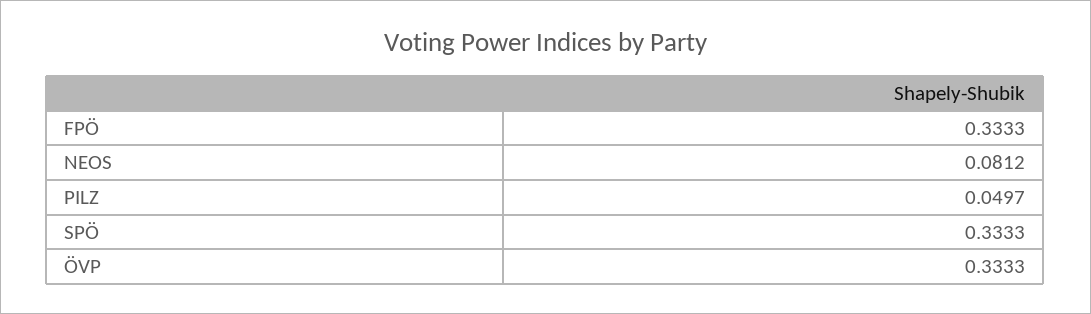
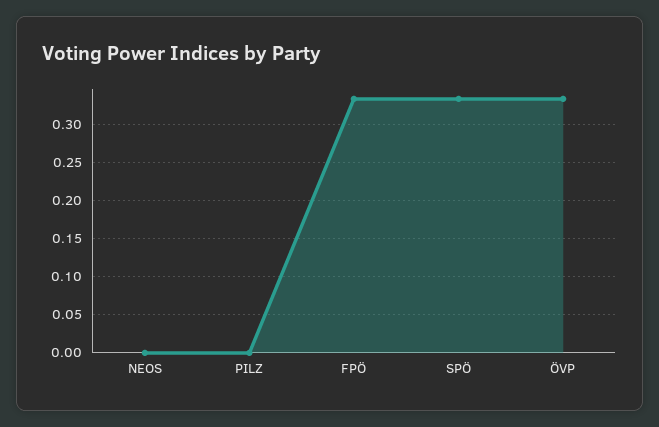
  {
    "FPÖ": 0.3333,
-   "NEOS": 0.0812,
+   "NEOS": 0,
-   "PILZ": 0.0497,
+   "PILZ": 0,
    "SPÖ": 0.3333,
    "ÖVP": 0.3333
  }

